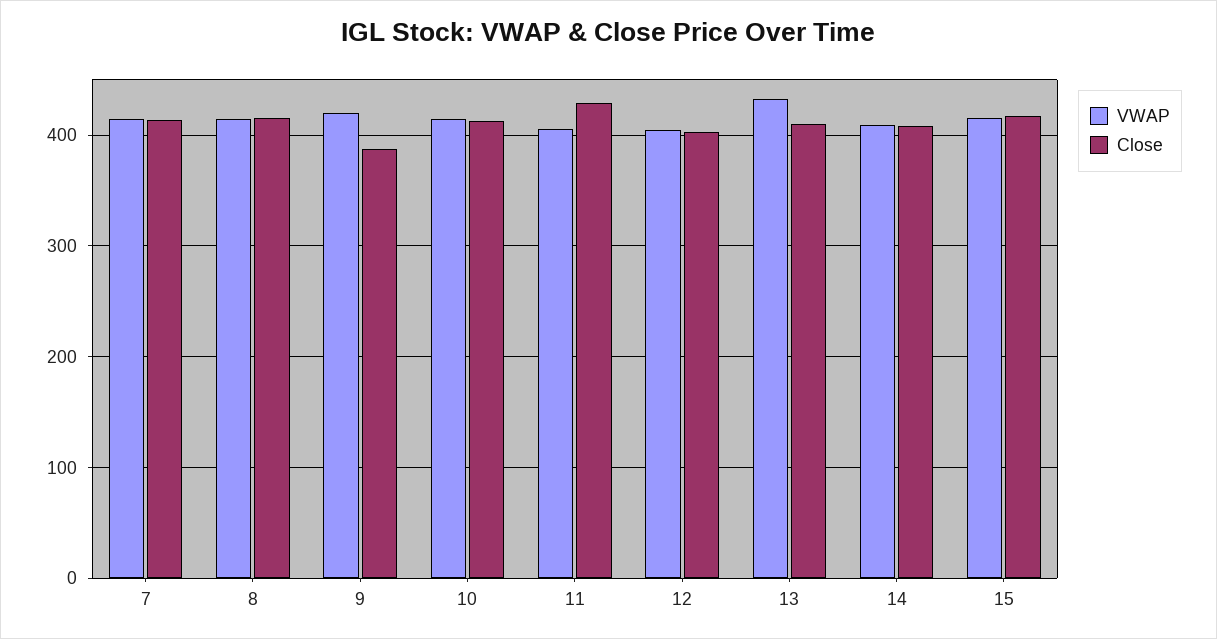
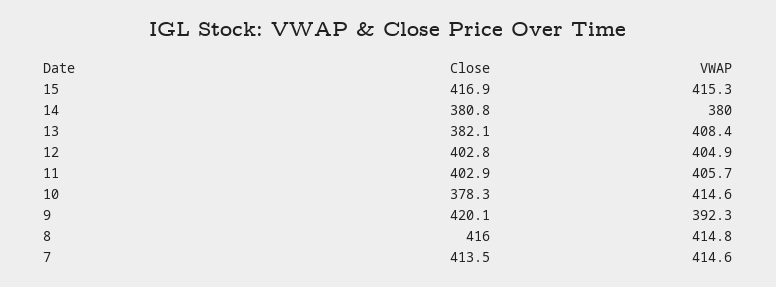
  {
    "VWAP": {
      "7": 414.6,
      "8": 414.8,
-     "9": 420,
+     "9": 392.3,
      "10": 414.6,
      "11": 405.7,
      "12": 404.9,
-     "13": 430,
+     "13": 408.4,
-     "14": 410,
+     "14": 380,
      "15": 415.3
    },
    "Close": {
      "7": 413.5,
      "8": 416,
-     "9": 390,
+     "9": 420.1,
-     "10": 410,
+     "10": 378.3,
-     "11": 430,
+     "11": 402.9,
      "12": 402.8,
-     "13": 410,
+     "13": 382.1,
-     "14": 410,
+     "14": 380.8,
      "15": 416.9
    }
  }

